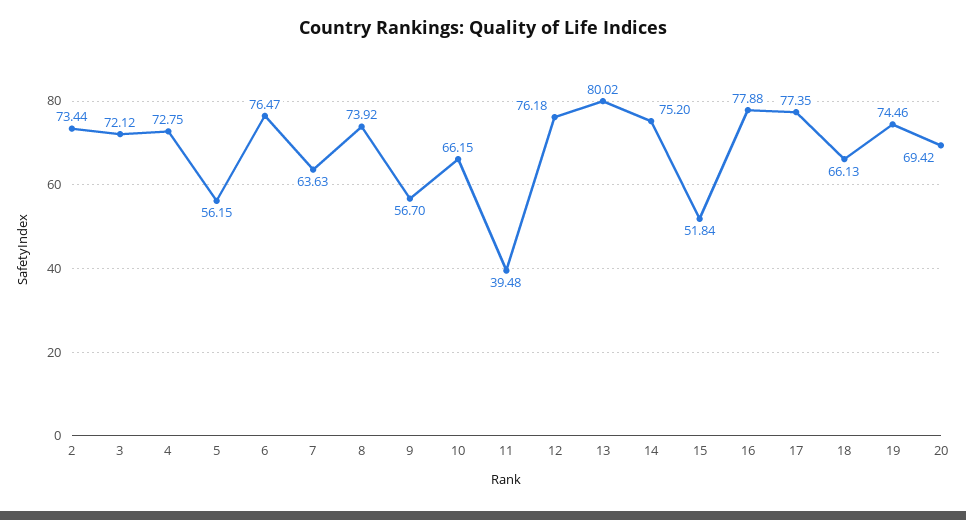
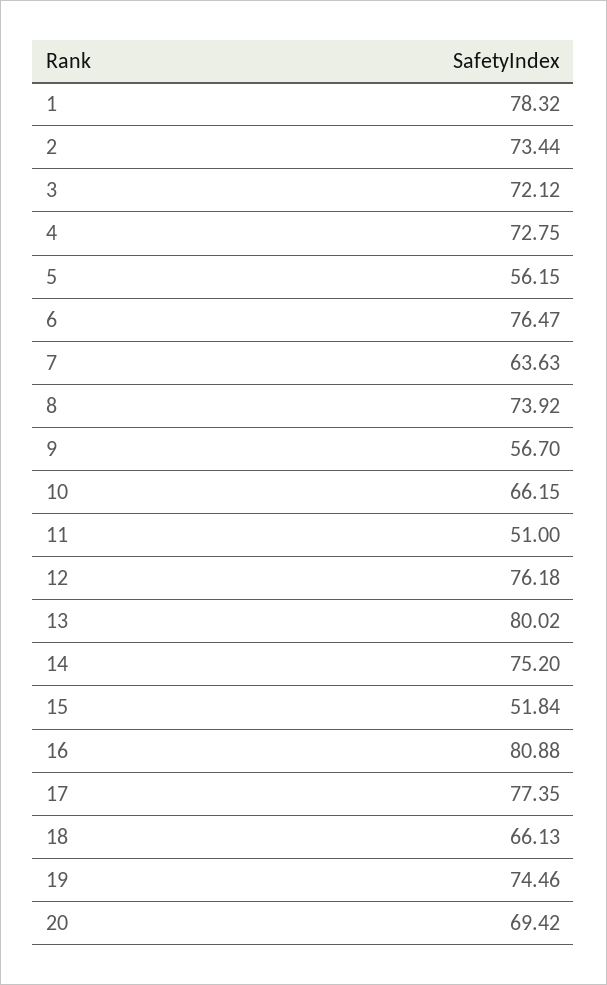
  {
    "2": 73.44,
    "3": 72.12,
    "4": 72.75,
    "5": 56.15,
    "6": 76.47,
    "7": 63.63,
    "8": 73.92,
    "9": 56.7,
    "10": 66.15,
-   "11": 39.48,
+   "11": 51,
    "12": 76.18,
    "13": 80.02,
    "14": 75.2,
    "15": 51.84,
-   "16": 77.88,
+   "16": 80.88,
    "17": 77.35,
    "18": 66.13,
    "19": 74.46,
-   "20": 69.42
+   "20": 69.42,
+   "1": 78.32
  }

